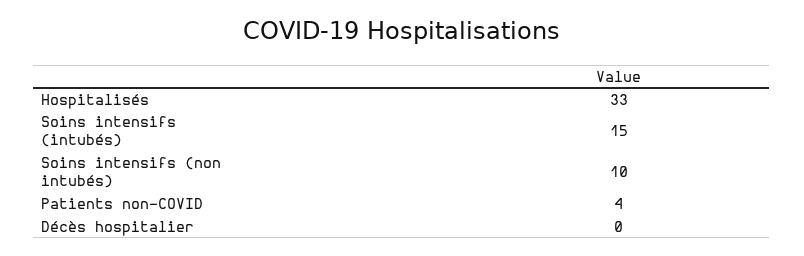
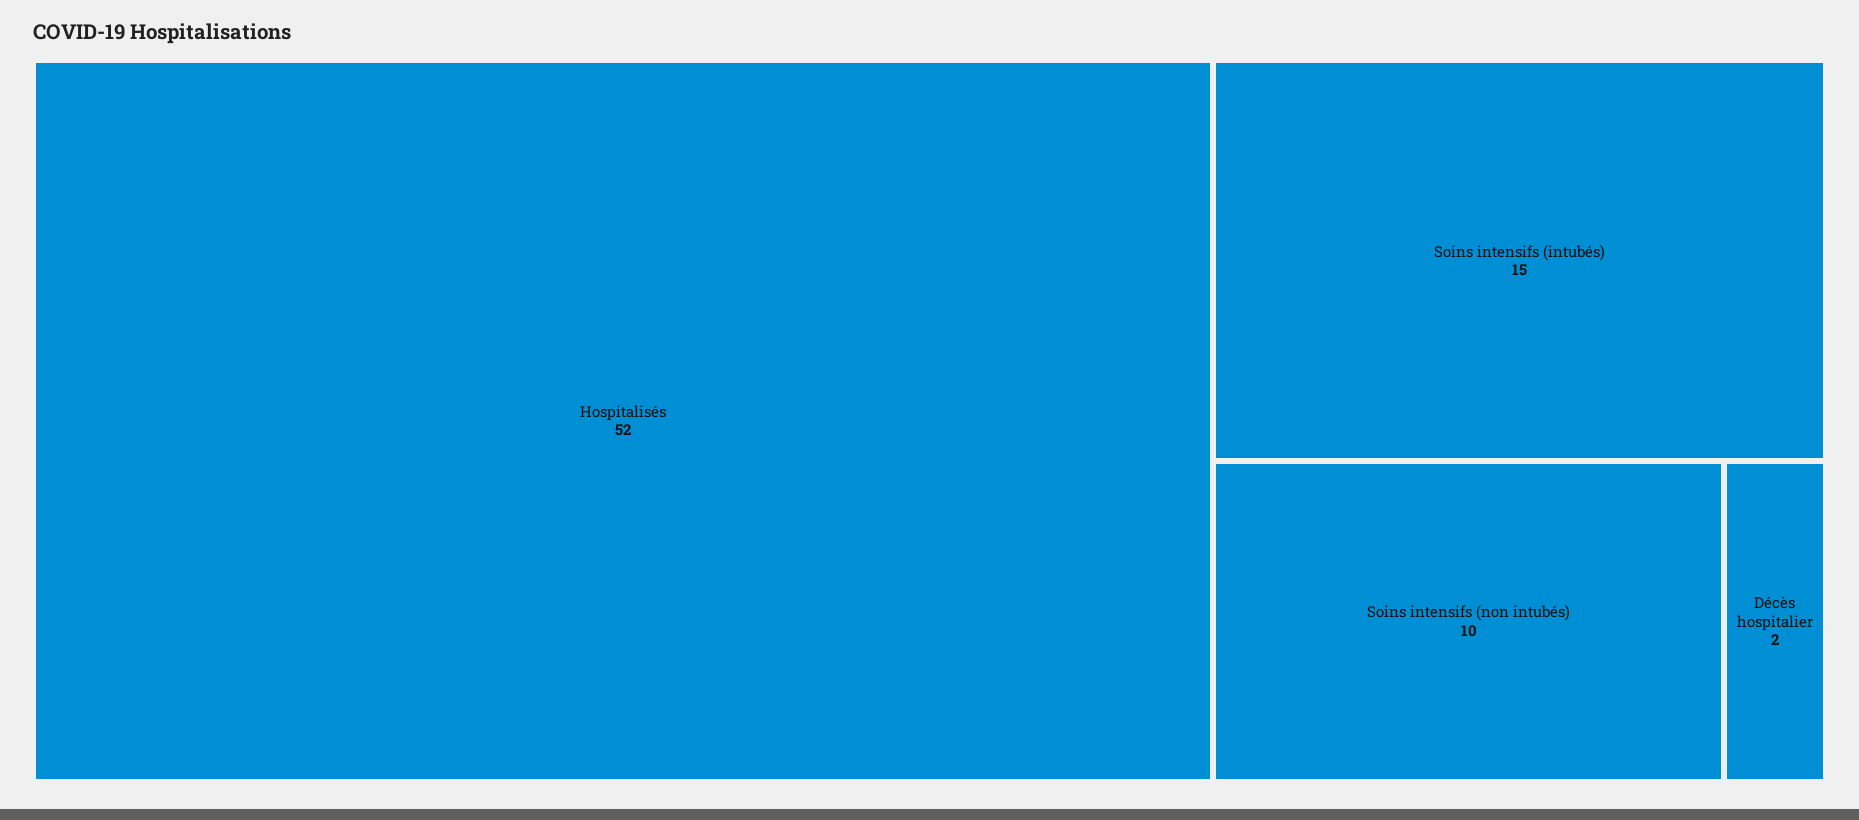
  {
-   "Hospitalisés": 33,
+   "Hospitalisés": 52,
    "Soins intensifs (intubés)": 15,
    "Soins intensifs (non intubés)": 10,
-   "Patients non-COVID": 4,
-   "Décès hospitalier": 0
+   "Décès hospitalier": 2
  }

